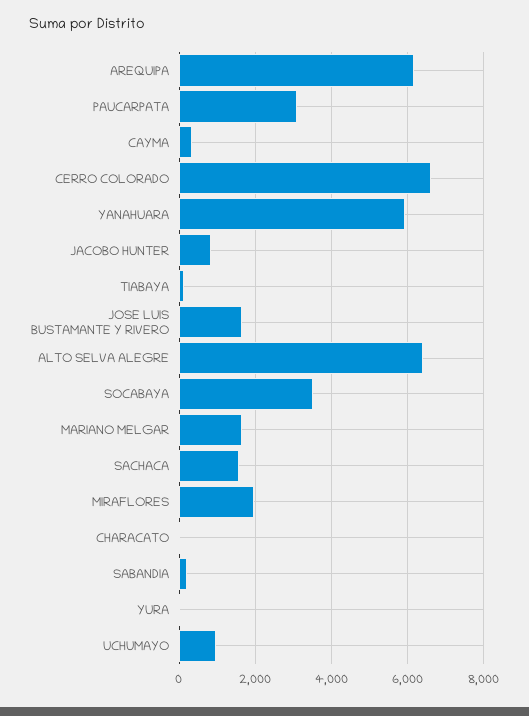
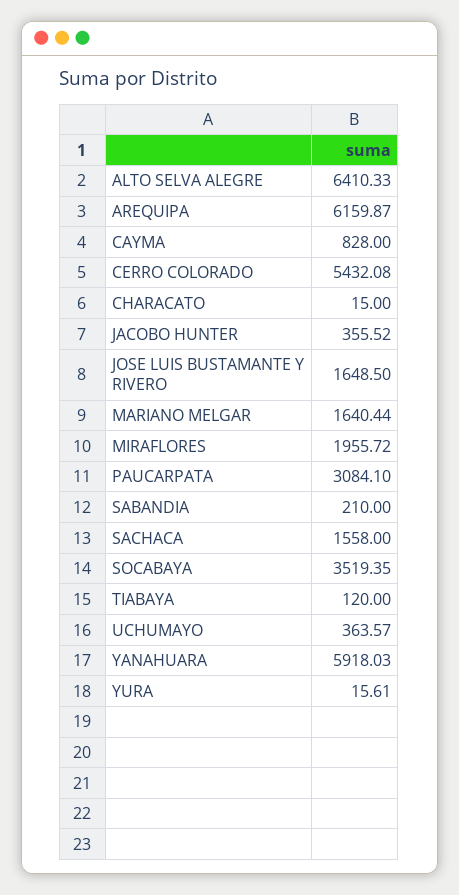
  {
    "AREQUIPA": 6159.87,
    "PAUCARPATA": 3084.1,
-   "CAYMA": 400,
+   "CAYMA": 828,
-   "CERRO COLORADO": 6600,
+   "CERRO COLORADO": 5432.08,
    "YANAHUARA": 5918.03,
-   "JACOBO HUNTER": 800,
+   "JACOBO HUNTER": 355.52,
    "TIABAYA": 120,
    "JOSE LUIS BUSTAMANTE Y RIVERO": 1648.5,
    "ALTO SELVA ALEGRE": 6410.33,
    "SOCABAYA": 3519.35,
    "MARIANO MELGAR": 1640.44,
    "SACHACA": 1558,
    "MIRAFLORES": 1955.72,
    "CHARACATO": 15,
    "SABANDIA": 210,
    "YURA": 15.61,
-   "UCHUMAYO": 1000
+   "UCHUMAYO": 363.57
  }

